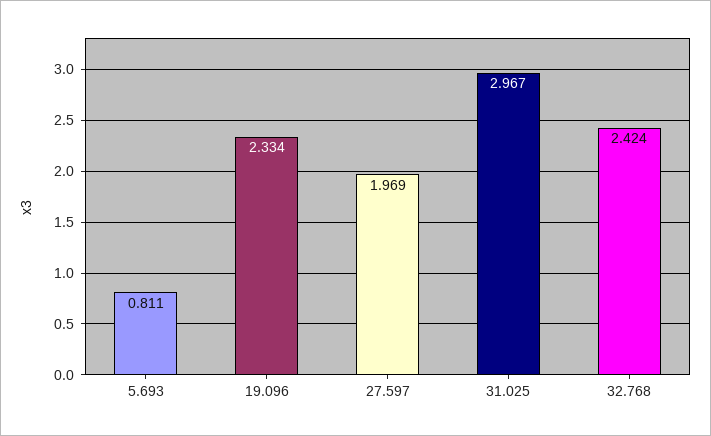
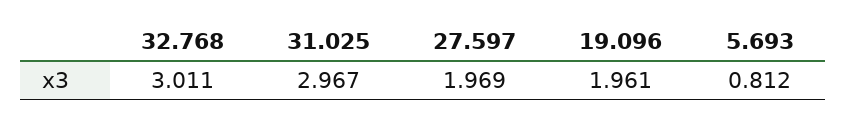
  {
-   "5.693": 0.811,
+   "5.693": 0.812,
-   "19.096": 2.334,
+   "19.096": 1.961,
    "27.597": 1.969,
    "31.025": 2.967,
-   "32.768": 2.424
+   "32.768": 3.011
  }

